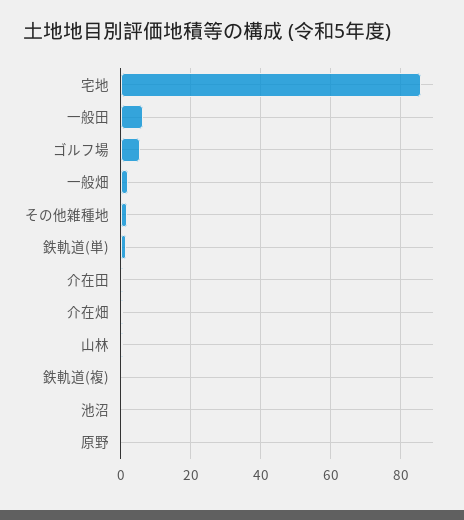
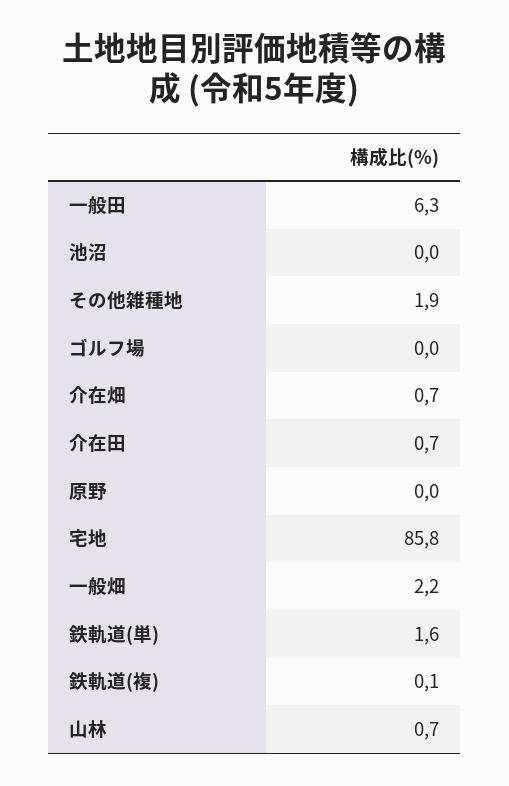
  {
    "宅地": 85.8,
    "一般田": 6.3,
-   "ゴルフ場": 6,
+   "ゴルフ場": 0,
    "一般畑": 2.2,
    "その他雑種地": 1.9,
    "鉄軌道(単)": 1.6,
    "介在田": 0.7,
    "介在畑": 0.7,
    "山林": 0.7,
    "鉄軌道(複)": 0.1,
    "池沼": 0,
    "原野": 0
  }

